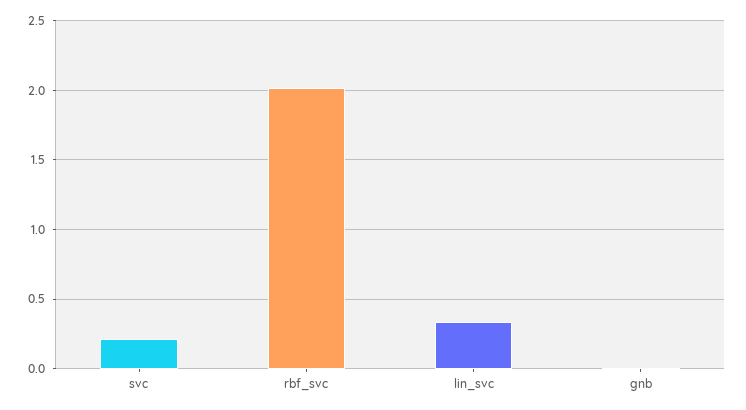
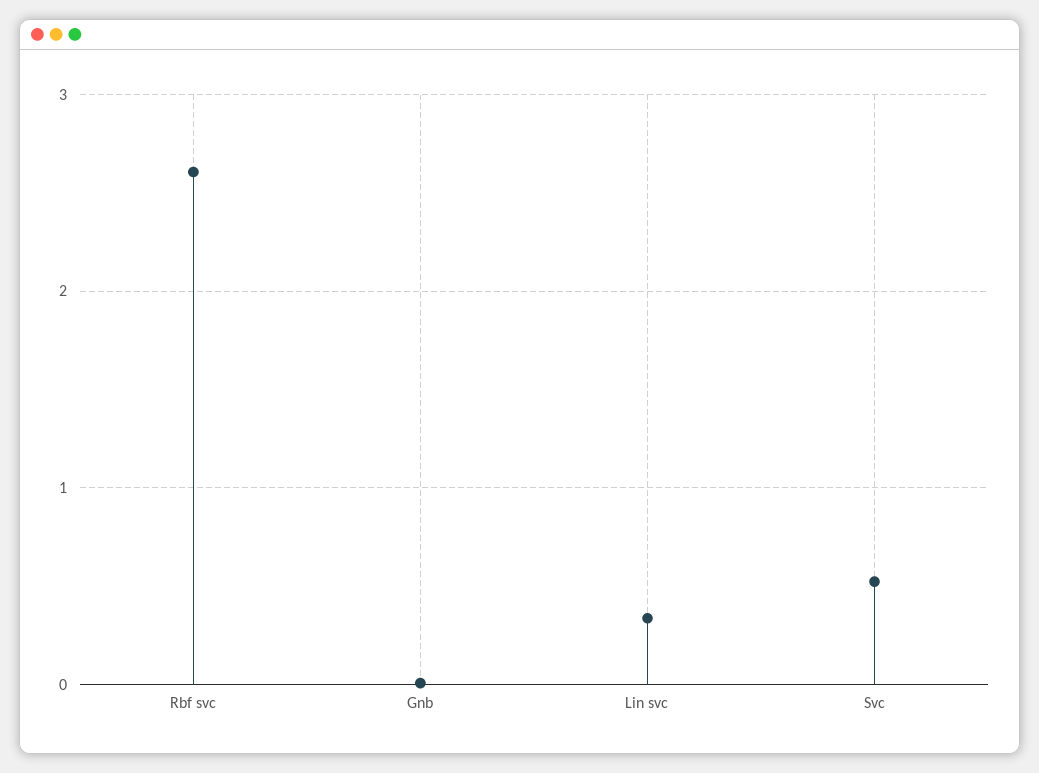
  {
-   "svc": 0.2,
+   "svc": 0.5,
-   "rbf_svc": 2,
+   "rbf_svc": 2.6,
    "lin_svc": 0.35,
    "gnb": 0
  }

